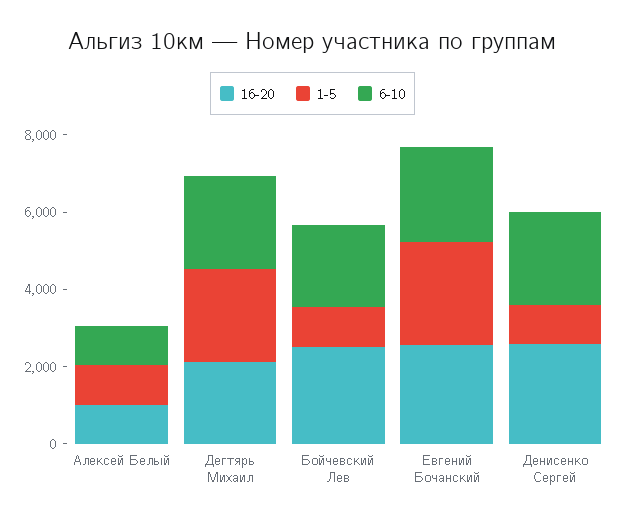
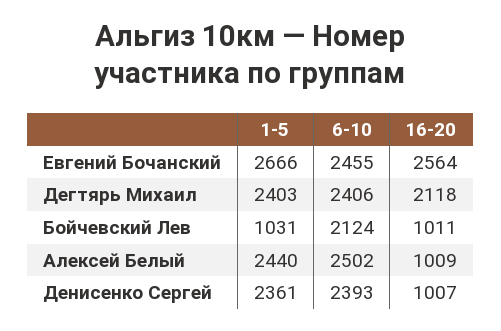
  {
    "16-20": {
      "Алексей Белый": 1009,
      "Дегтярь Михаил": 2118,
-     "Бойчевский Лев": 2500,
+     "Бойчевский Лев": 1011,
      "Евгений Бочанский": 2564,
-     "Денисенко Сергей": 2500
+     "Денисенко Сергей": 1007
    },
    "1-5": {
-     "Алексей Белый": 1000,
+     "Алексей Белый": 2440,
      "Дегтярь Михаил": 2403,
      "Бойчевский Лев": 1031,
      "Евгений Бочанский": 2666,
-     "Денисенко Сергей": 1000
+     "Денисенко Сергей": 2361
    },
    "6-10": {
-     "Алексей Белый": 1000,
+     "Алексей Белый": 2502,
      "Дегтярь Михаил": 2406,
      "Бойчевский Лев": 2124,
      "Евгений Бочанский": 2455,
      "Денисенко Сергей": 2393
    }
  }

